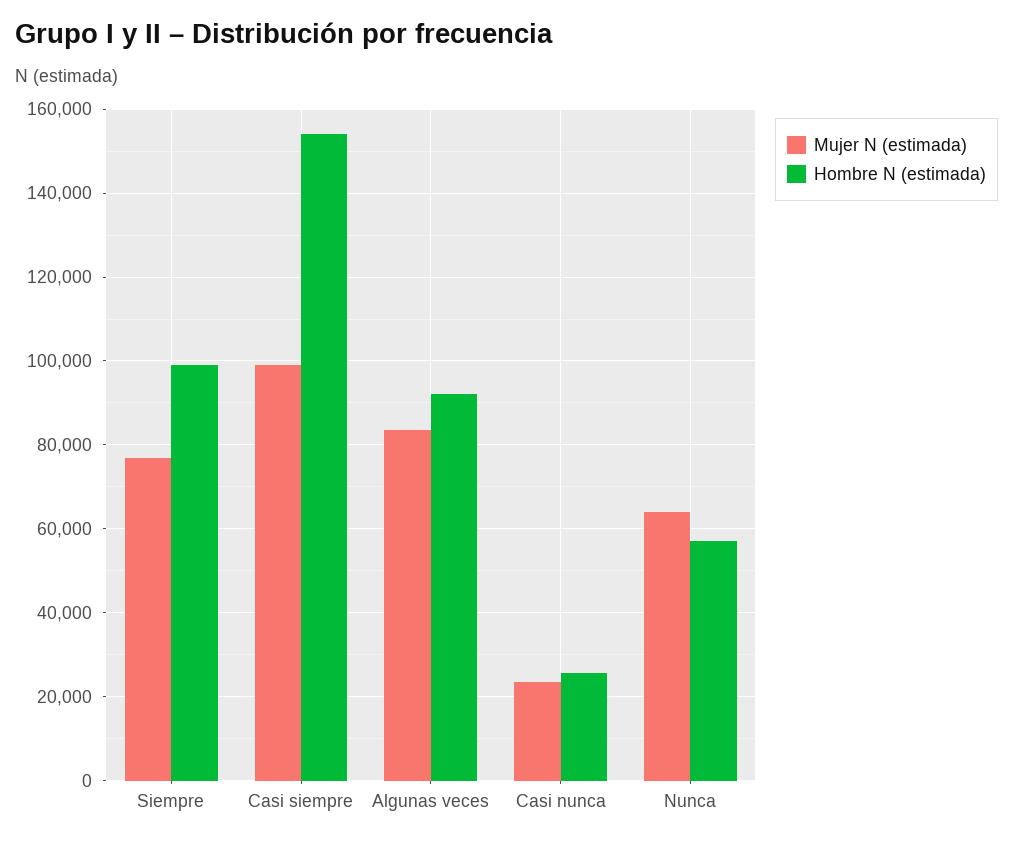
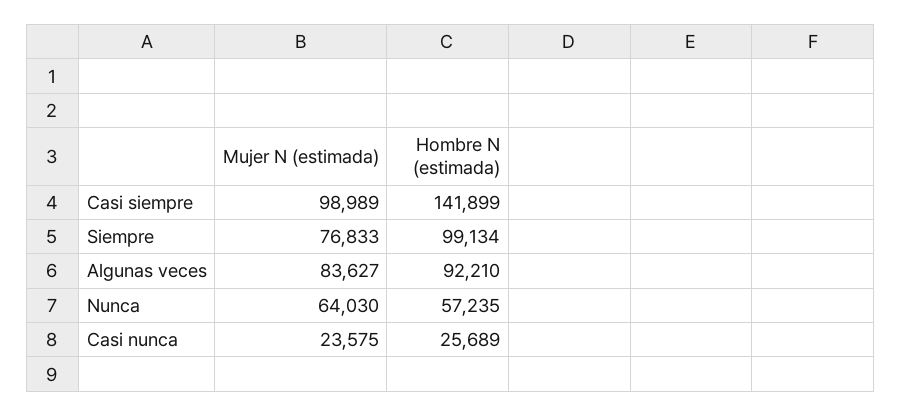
  {
    "Mujer N (estimada)": {
      "Siempre": 76833,
      "Casi siempre": 98989,
      "Algunas veces": 83627,
      "Casi nunca": 23575,
      "Nunca": 64030
    },
    "Hombre N (estimada)": {
      "Siempre": 99134,
-     "Casi siempre": 154000,
+     "Casi siempre": 141899,
      "Algunas veces": 92210,
      "Casi nunca": 25689,
      "Nunca": 57235
    }
  }

